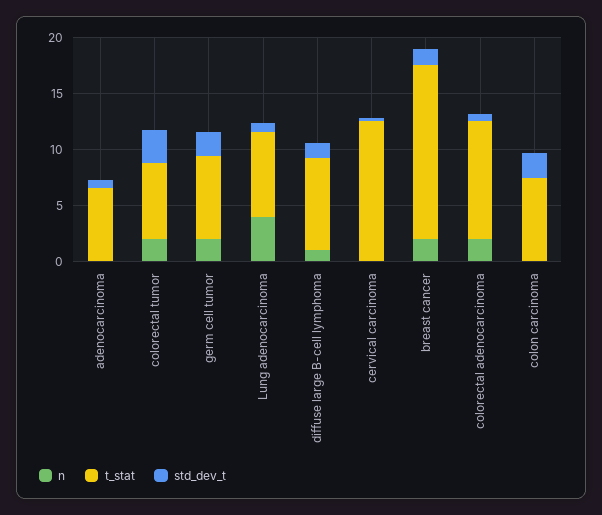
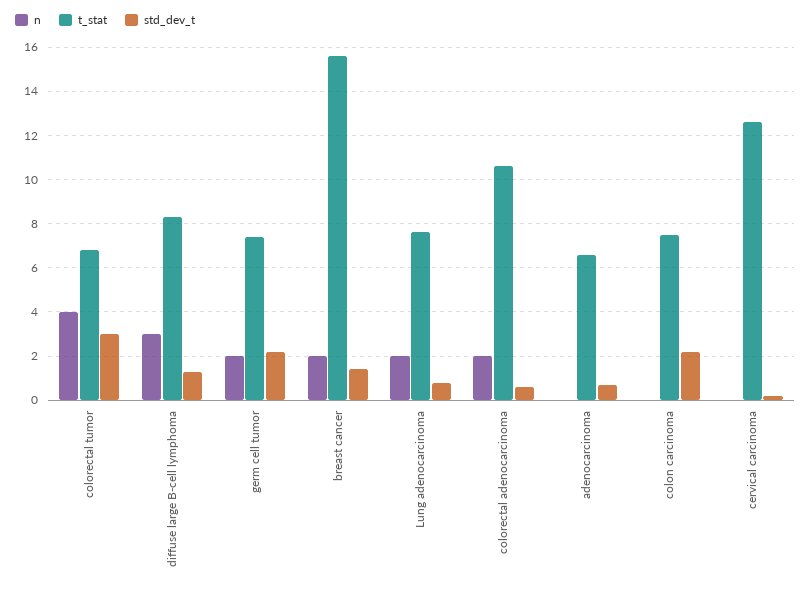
  {
    "n": {
      "adenocarcinoma": 0,
-     "colorectal tumor": 2,
+     "colorectal tumor": 4,
      "germ cell tumor": 2,
-     "Lung adenocarcinoma": 4,
+     "Lung adenocarcinoma": 2,
-     "diffuse large B-cell lymphoma": 1,
+     "diffuse large B-cell lymphoma": 3,
      "cervical carcinoma": 0,
      "breast cancer": 2,
      "colorectal adenocarcinoma": 2,
      "colon carcinoma": 0
    },
    "t_stat": {
      "adenocarcinoma": 6.5,
      "colorectal tumor": 7,
      "germ cell tumor": 7.5,
      "Lung adenocarcinoma": 7.5,
      "diffuse large B-cell lymphoma": 8.5,
      "cervical carcinoma": 12.5,
      "breast cancer": 15.5,
      "colorectal adenocarcinoma": 10.5,
      "colon carcinoma": 7.5
    },
    "std_dev_t": {
      "adenocarcinoma": 0.5,
      "colorectal tumor": 3,
      "germ cell tumor": 2,
      "Lung adenocarcinoma": 1,
      "diffuse large B-cell lymphoma": 1.5,
      "cervical carcinoma": 0,
      "breast cancer": 1.5,
      "colorectal adenocarcinoma": 0.5,
      "colon carcinoma": 2
    }
  }

